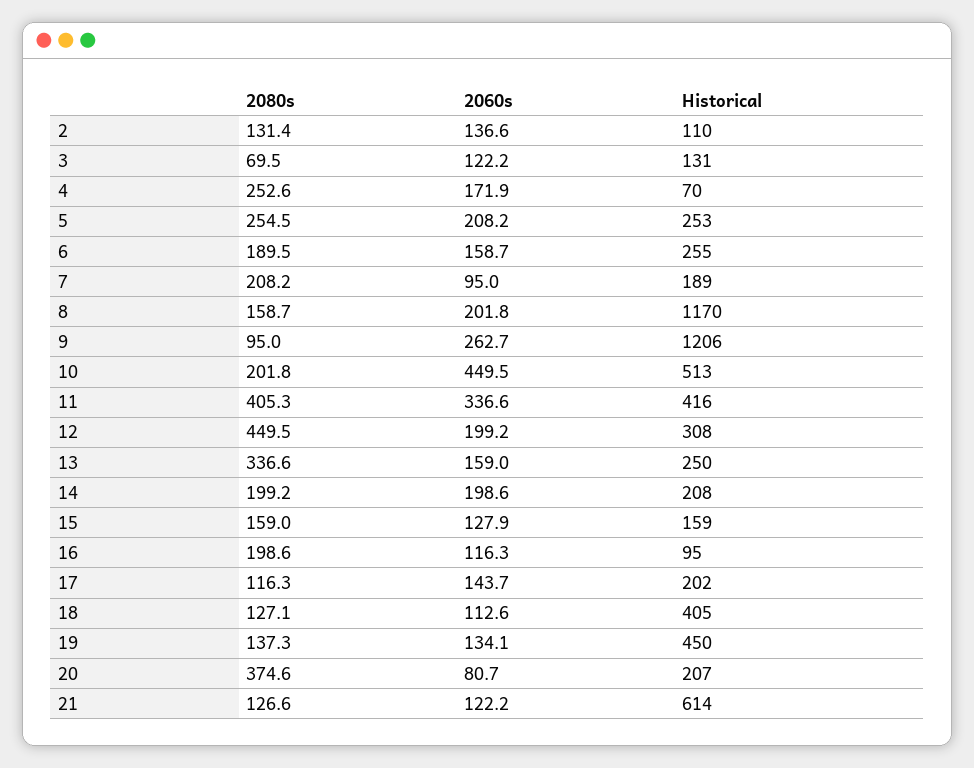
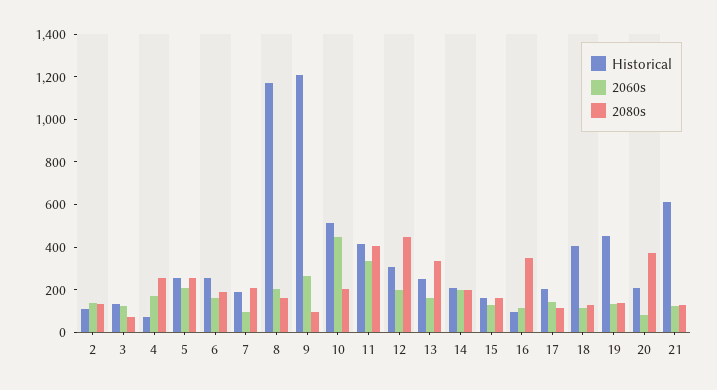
  {
    "2080s": {
      "2": 131.4,
      "3": 69.5,
      "4": 252.6,
      "5": 254.5,
      "6": 189.5,
      "7": 208.2,
      "8": 158.7,
      "9": 95,
      "10": 201.8,
      "11": 405.3,
      "12": 449.5,
      "13": 336.6,
      "14": 199.2,
      "15": 159,
-     "16": 198.6,
+     "16": 350,
      "17": 116.3,
      "18": 127.1,
      "19": 137.3,
      "20": 374.6,
      "21": 126.6
    },
    "2060s": {
      "2": 136.6,
      "3": 122.2,
      "4": 171.9,
      "5": 208.2,
      "6": 158.7,
      "7": 95,
      "8": 201.8,
      "9": 262.7,
      "10": 449.5,
      "11": 336.6,
      "12": 199.2,
      "13": 159,
      "14": 198.6,
      "15": 127.9,
      "16": 116.3,
      "17": 143.7,
      "18": 112.6,
      "19": 134.1,
      "20": 80.7,
      "21": 122.2
    },
    "Historical": {
      "2": 110,
      "3": 131,
      "4": 70,
      "5": 253,
      "6": 255,
      "7": 189,
      "8": 1170,
      "9": 1206,
      "10": 513,
      "11": 416,
      "12": 308,
      "13": 250,
      "14": 208,
      "15": 159,
      "16": 95,
      "17": 202,
      "18": 405,
      "19": 450,
      "20": 207,
      "21": 614
    }
  }

